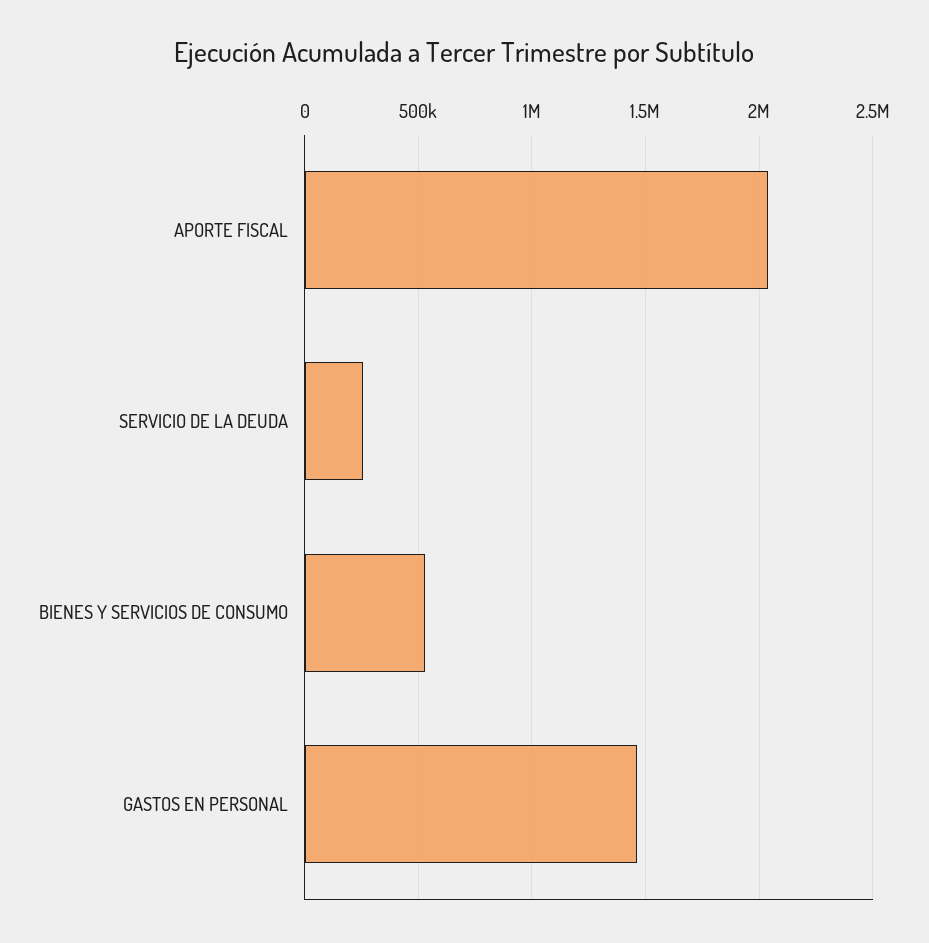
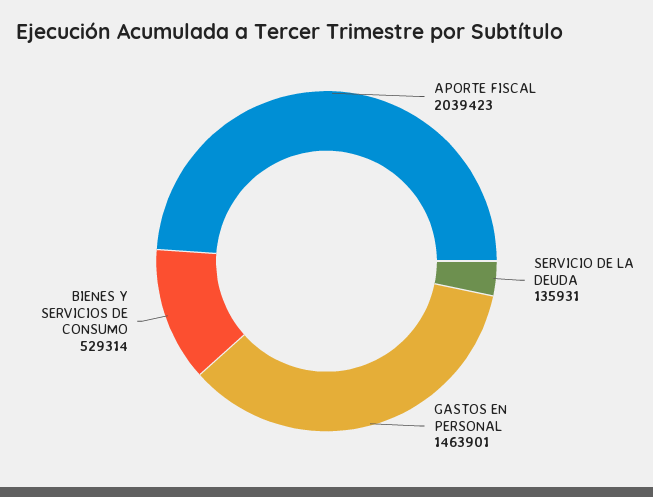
  {
    "APORTE FISCAL": 2039423,
-   "SERVICIO DE LA DEUDA": 250000,
+   "SERVICIO DE LA DEUDA": 135931,
    "BIENES Y SERVICIOS DE CONSUMO": 529314,
    "GASTOS EN PERSONAL": 1463901
  }

